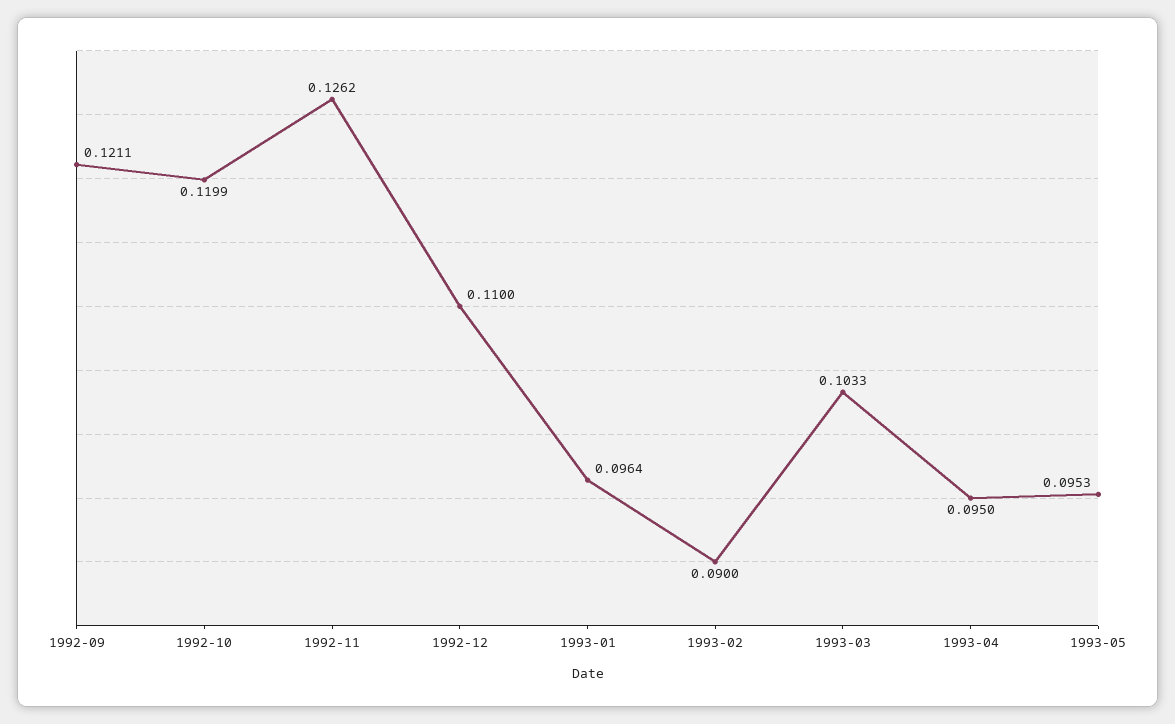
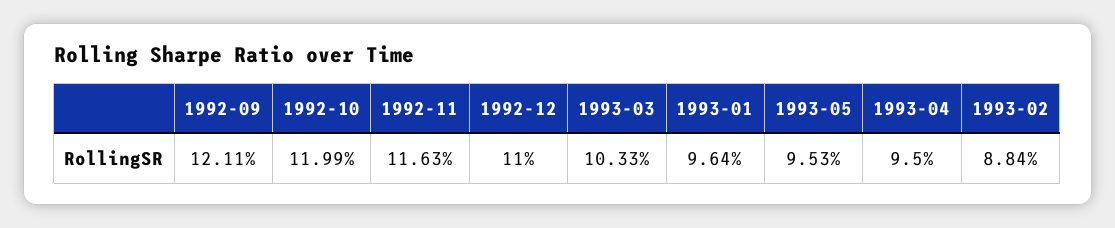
  {
    "1992-09": 0.1211,
    "1992-10": 0.1199,
-   "1992-11": 0.1262,
+   "1992-11": 0.1163,
    "1992-12": 0.11,
    "1993-01": 0.0964,
-   "1993-02": 0.09,
+   "1993-02": 0.0884,
    "1993-03": 0.1033,
    "1993-04": 0.095,
    "1993-05": 0.0953
  }

